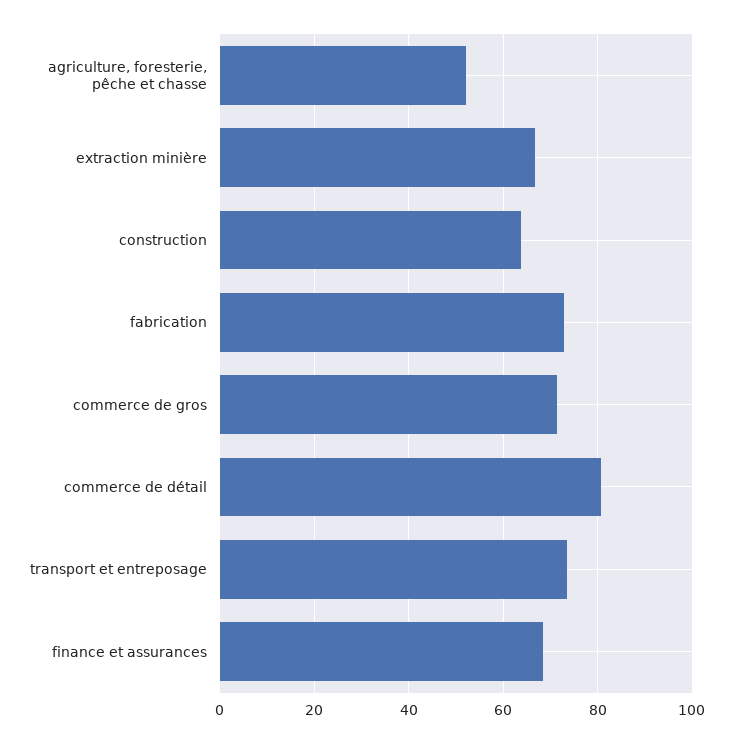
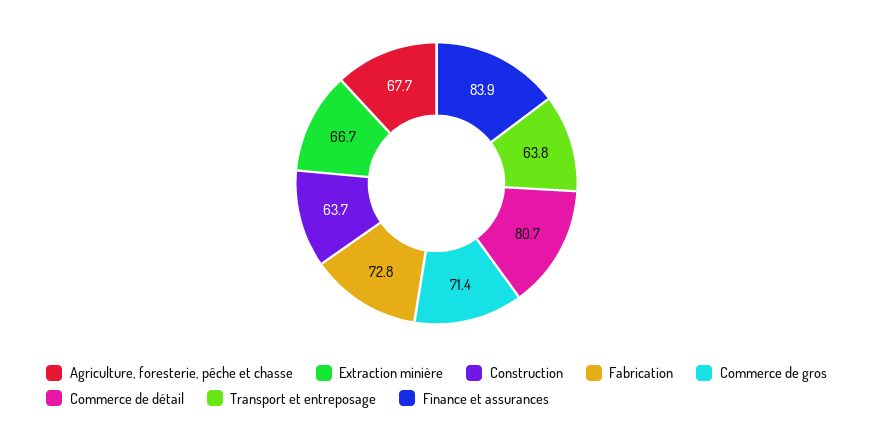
  {
-   "agriculture, foresterie, pêche et chasse": 52,
+   "agriculture, foresterie, pêche et chasse": 67.7,
    "extraction minière": 66.7,
    "construction": 63.7,
    "fabrication": 72.8,
    "commerce de gros": 71.4,
    "commerce de détail": 80.7,
-   "transport et entreposage": 74,
+   "transport et entreposage": 63.8,
-   "finance et assurances": 68
+   "finance et assurances": 83.9
  }

